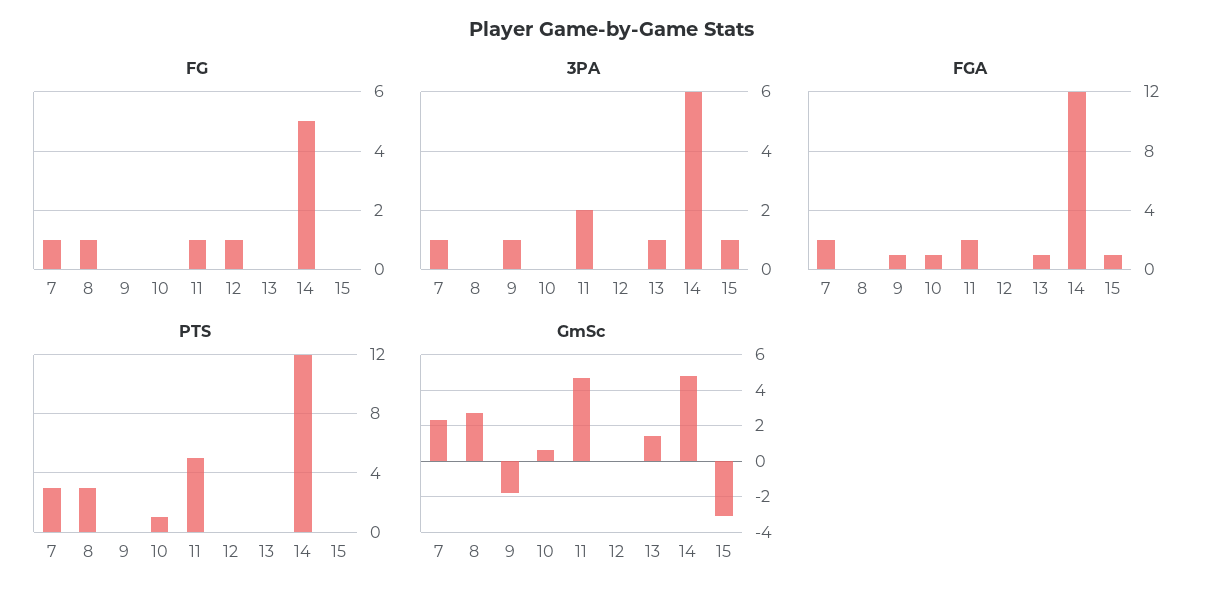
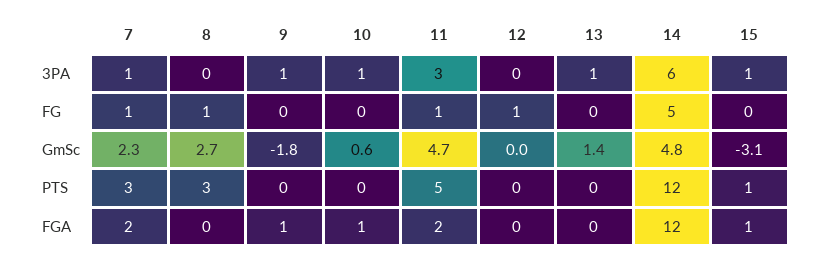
  {
    "FG": {
      "7": 1,
      "8": 1,
      "9": 0,
      "10": 0,
      "11": 1,
      "12": 1,
      "13": 0,
      "14": 5,
      "15": 0
    },
    "3PA": {
      "7": 1,
      "8": 0,
      "9": 1,
-     "10": 0,
+     "10": 1,
-     "11": 2,
+     "11": 3,
      "12": 0,
      "13": 1,
      "14": 6,
      "15": 1
    },
    "FGA": {
      "7": 2,
      "8": 0,
      "9": 1,
      "10": 1,
      "11": 2,
      "12": 0,
-     "13": 1,
+     "13": 0,
      "14": 12,
      "15": 1
    },
    "PTS": {
      "7": 3,
      "8": 3,
      "9": 0,
-     "10": 1,
+     "10": 0,
      "11": 5,
      "12": 0,
      "13": 0,
      "14": 12,
-     "15": 0
+     "15": 1
    },
    "GmSc": {
      "7": 2.3,
      "8": 2.7,
      "9": -1.8,
      "10": 0.6,
      "11": 4.7,
      "12": 0,
      "13": 1.4,
      "14": 4.8,
      "15": -3.1
    }
  }

